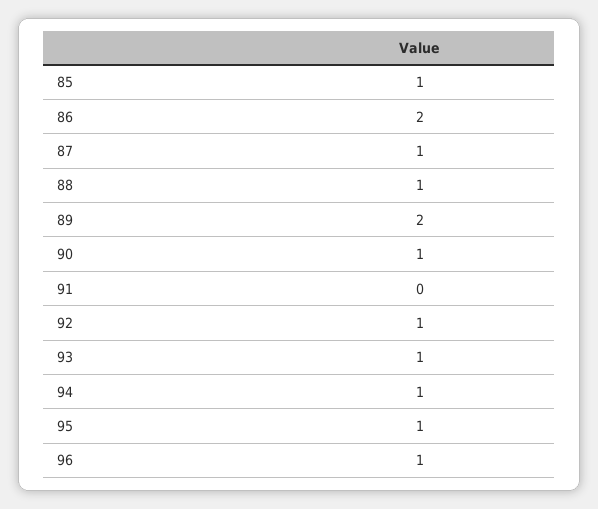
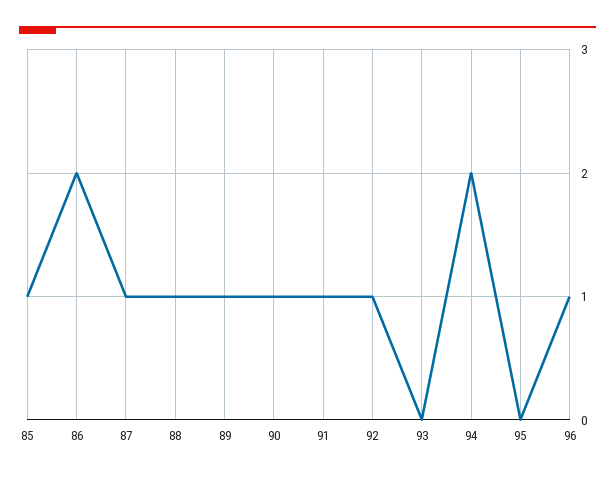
  {
    "85": 1,
    "86": 2,
    "87": 1,
    "88": 1,
-   "89": 2,
+   "89": 1,
    "90": 1,
-   "91": 0,
+   "91": 1,
    "92": 1,
-   "93": 1,
+   "93": 0,
-   "94": 1,
+   "94": 2,
-   "95": 1,
+   "95": 0,
    "96": 1
  }

